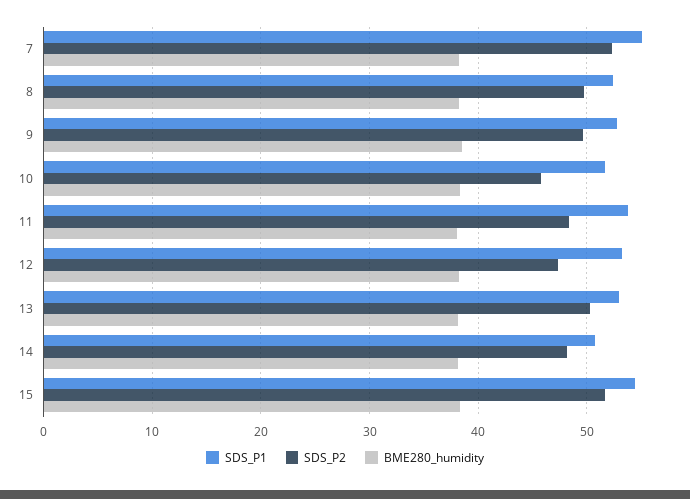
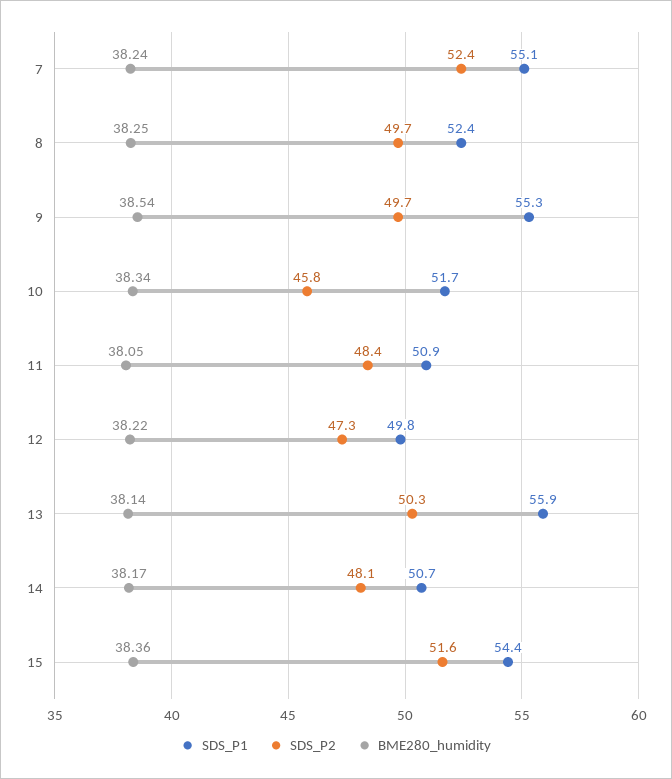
  {
    "SDS_P1": {
      "7": 55.1,
      "8": 52.4,
-     "9": 53,
+     "9": 55.3,
      "10": 51.7,
-     "11": 54,
+     "11": 50.9,
-     "12": 53,
+     "12": 49.8,
-     "13": 53,
+     "13": 55.9,
      "14": 50.7,
      "15": 54.4
    },
    "SDS_P2": {
      "7": 52.4,
      "8": 49.7,
      "9": 49.7,
      "10": 45.8,
      "11": 48.4,
      "12": 47.3,
      "13": 50.3,
      "14": 48.1,
      "15": 51.6
    },
    "BME280_humidity": {
      "7": 38.24,
      "8": 38.25,
      "9": 38.54,
      "10": 38.34,
      "11": 38.05,
      "12": 38.22,
      "13": 38.14,
      "14": 38.17,
      "15": 38.36
    }
  }

